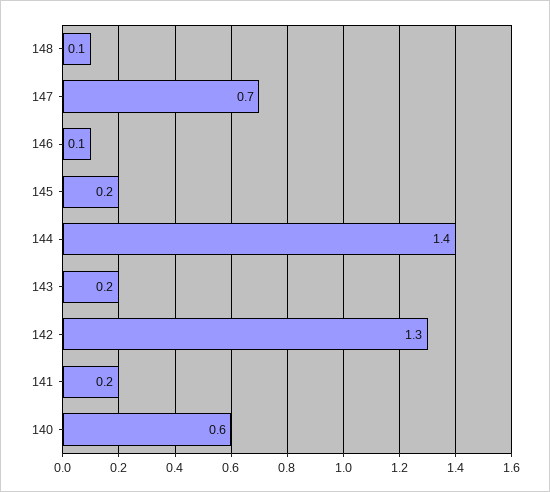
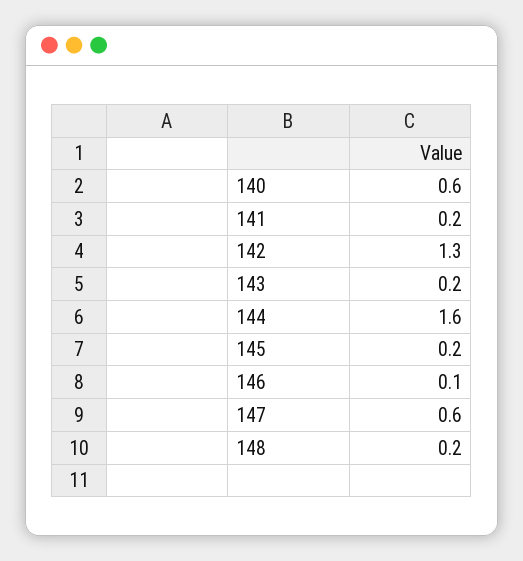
  {
-   "148": 0.1,
+   "148": 0.2,
-   "147": 0.7,
+   "147": 0.6,
    "146": 0.1,
    "145": 0.2,
-   "144": 1.4,
+   "144": 1.6,
    "143": 0.2,
    "142": 1.3,
    "141": 0.2,
    "140": 0.6
  }

